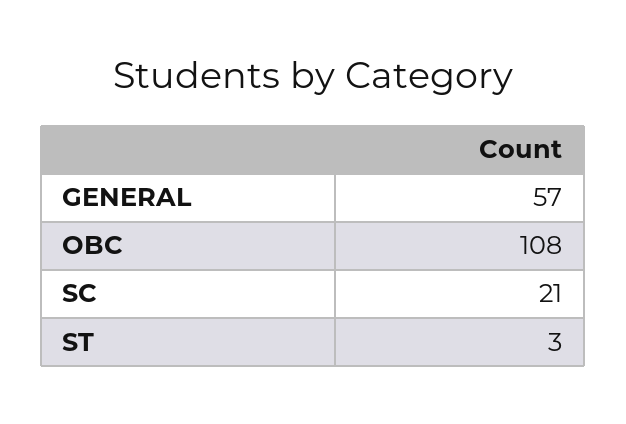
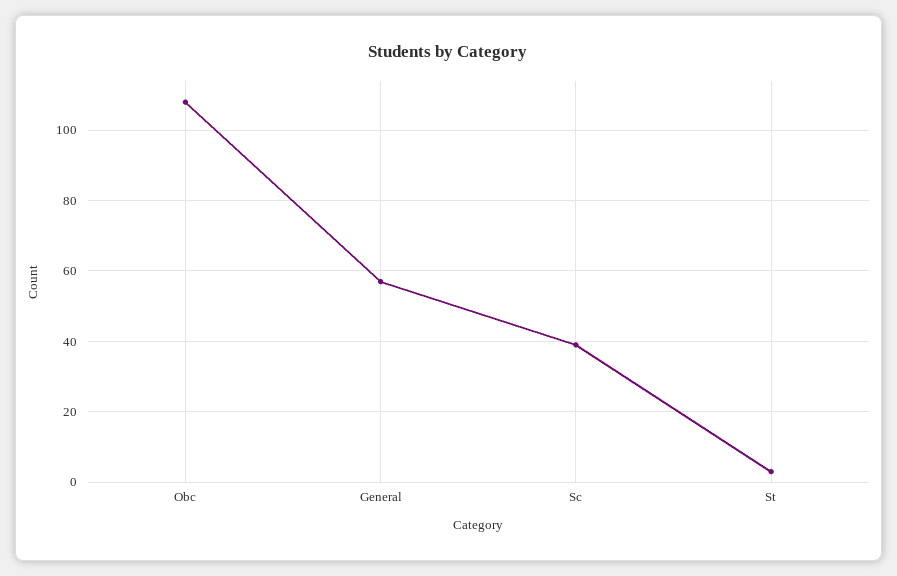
  {
    "GENERAL": 57,
    "OBC": 108,
-   "SC": 21,
+   "SC": 40,
    "ST": 3
  }

